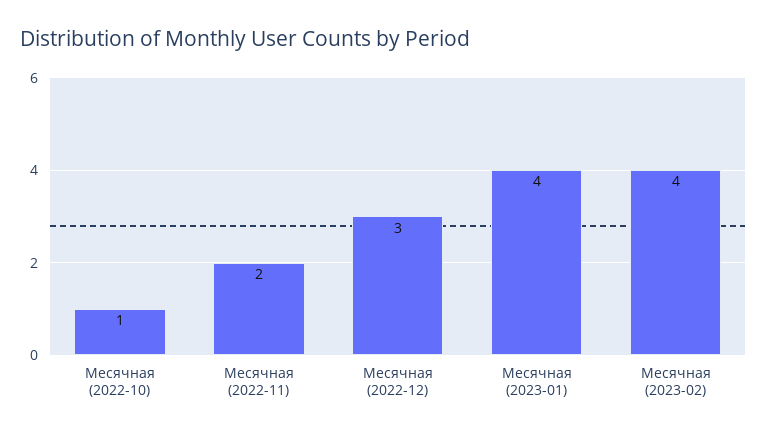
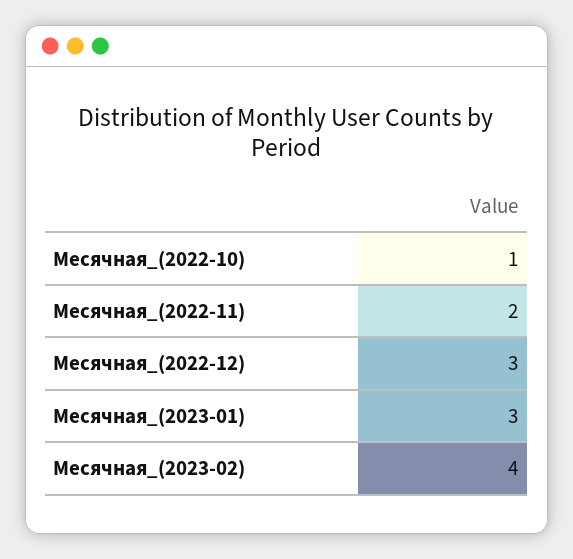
  {
    "Месячная (2022-10)": 1,
    "Месячная (2022-11)": 2,
    "Месячная (2022-12)": 3,
-   "Месячная (2023-01)": 4,
+   "Месячная (2023-01)": 3,
    "Месячная (2023-02)": 4
  }

